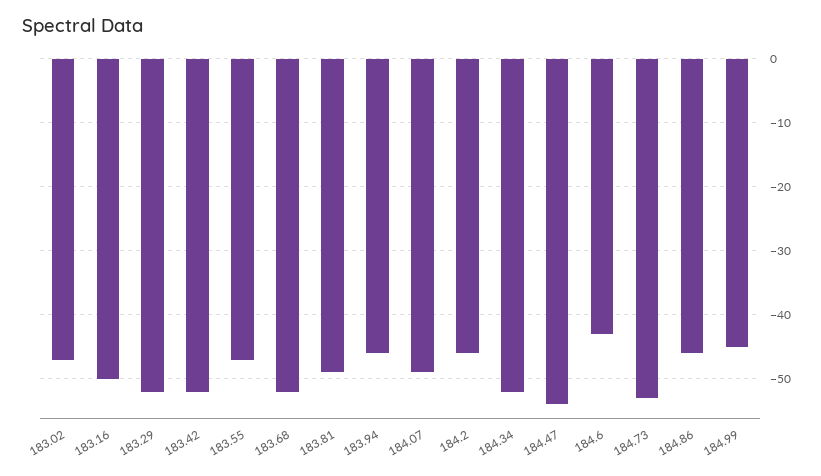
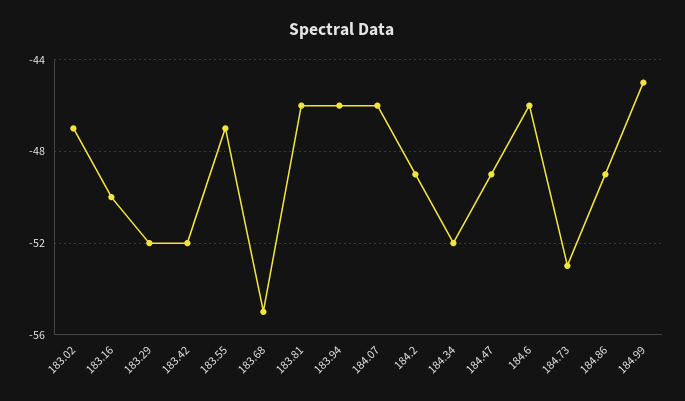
  {
    "183.02": -47,
    "183.16": -50,
    "183.29": -52,
    "183.42": -52,
    "183.55": -47,
-   "183.68": -52,
+   "183.68": -55,
-   "183.81": -49,
+   "183.81": -46,
    "183.94": -46,
-   "184.07": -49,
+   "184.07": -46,
-   "184.2": -46,
+   "184.2": -49,
    "184.34": -52,
-   "184.47": -54,
+   "184.47": -49,
-   "184.6": -43,
+   "184.6": -46,
    "184.73": -53,
-   "184.86": -46,
+   "184.86": -49,
    "184.99": -45
  }

